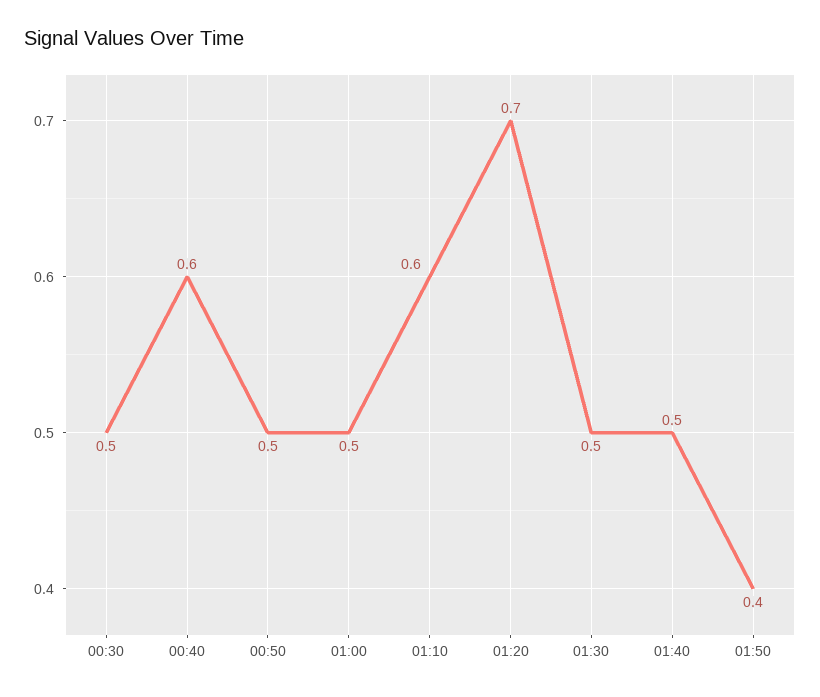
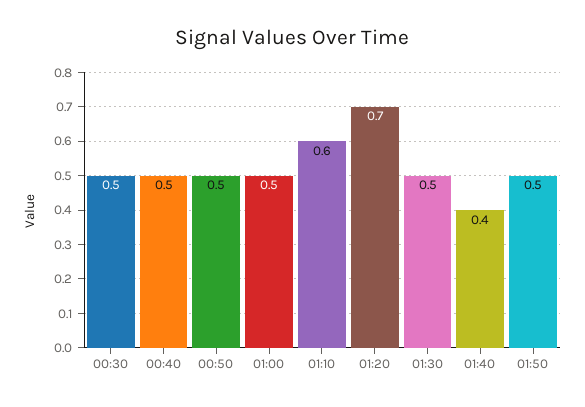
  {
    "00:30": 0.5,
-   "00:40": 0.6,
+   "00:40": 0.5,
    "00:50": 0.5,
    "01:00": 0.5,
    "01:10": 0.6,
    "01:20": 0.7,
    "01:30": 0.5,
-   "01:40": 0.5,
+   "01:40": 0.4,
-   "01:50": 0.4
+   "01:50": 0.5
  }

